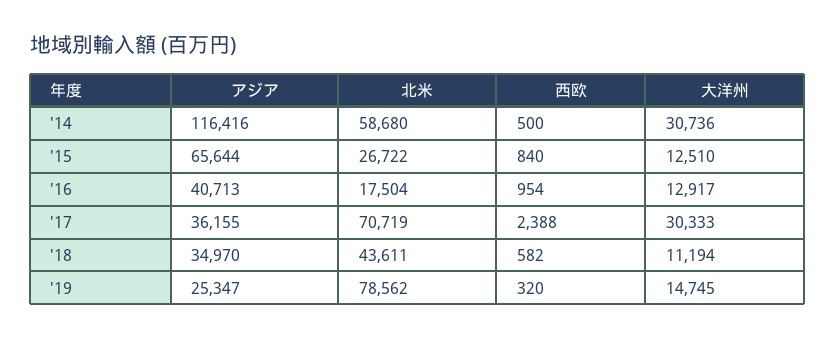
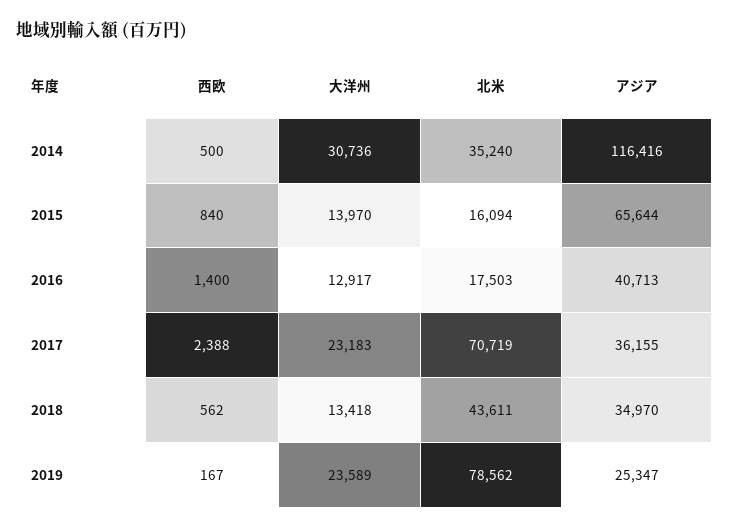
  {
    "アジア": {
      "'14": 116416,
      "'15": 65644,
      "'16": 40713,
      "'17": 36155,
      "'18": 34970,
      "'19": 25347
    },
    "北米": {
-     "'14": 58680,
+     "'14": 35240,
-     "'15": 26722,
+     "'15": 16094,
-     "'16": 17504,
+     "'16": 17503,
      "'17": 70719,
      "'18": 43611,
      "'19": 78562
    },
    "西欧": {
      "'14": 500,
      "'15": 840,
-     "'16": 954,
+     "'16": 1400,
      "'17": 2388,
-     "'18": 582,
+     "'18": 562,
-     "'19": 320
+     "'19": 167
    },
    "大洋州": {
      "'14": 30736,
-     "'15": 12510,
+     "'15": 13970,
      "'16": 12917,
-     "'17": 30333,
+     "'17": 23183,
-     "'18": 11194,
+     "'18": 13418,
-     "'19": 14745
+     "'19": 23589
    }
  }

